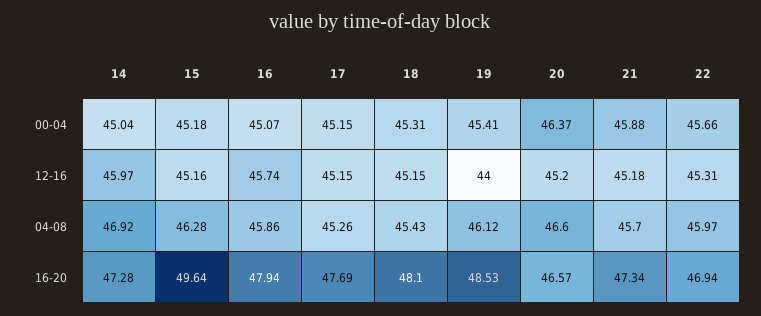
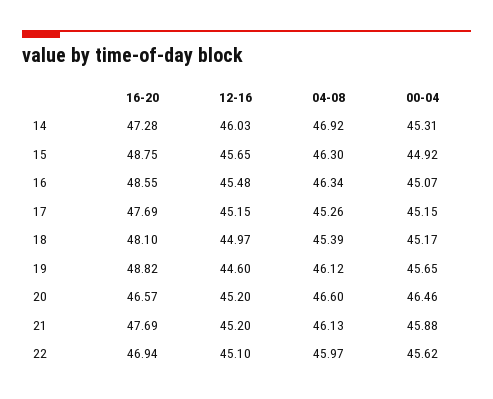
  {
    "14": {
-     "00-04": 45.04,
+     "00-04": 45.31,
-     "12-16": 45.97,
+     "12-16": 46.03,
      "04-08": 46.92,
      "16-20": 47.28
    },
    "15": {
-     "00-04": 45.18,
+     "00-04": 44.92,
-     "12-16": 45.16,
+     "12-16": 45.65,
-     "04-08": 46.28,
+     "04-08": 46.3,
-     "16-20": 49.64
+     "16-20": 48.75
    },
    "16": {
      "00-04": 45.07,
-     "12-16": 45.74,
+     "12-16": 45.48,
-     "04-08": 45.86,
+     "04-08": 46.34,
-     "16-20": 47.94
+     "16-20": 48.55
    },
    "17": {
      "00-04": 45.15,
      "12-16": 45.15,
      "04-08": 45.26,
      "16-20": 47.69
    },
    "18": {
-     "00-04": 45.31,
+     "00-04": 45.17,
-     "12-16": 45.15,
+     "12-16": 44.97,
-     "04-08": 45.43,
+     "04-08": 45.39,
      "16-20": 48.1
    },
    "19": {
-     "00-04": 45.41,
+     "00-04": 45.65,
-     "12-16": 44,
+     "12-16": 44.6,
      "04-08": 46.12,
-     "16-20": 48.53
+     "16-20": 48.82
    },
    "20": {
-     "00-04": 46.37,
+     "00-04": 46.46,
      "12-16": 45.2,
      "04-08": 46.6,
      "16-20": 46.57
    },
    "21": {
      "00-04": 45.88,
-     "12-16": 45.18,
+     "12-16": 45.2,
-     "04-08": 45.7,
+     "04-08": 46.13,
-     "16-20": 47.34
+     "16-20": 47.69
    },
    "22": {
-     "00-04": 45.66,
+     "00-04": 45.62,
-     "12-16": 45.31,
+     "12-16": 45.1,
      "04-08": 45.97,
      "16-20": 46.94
    }
  }

